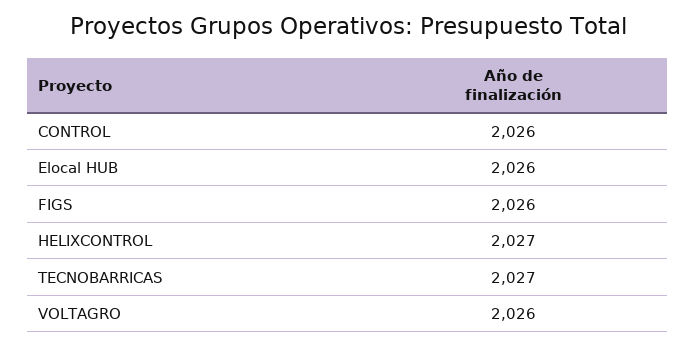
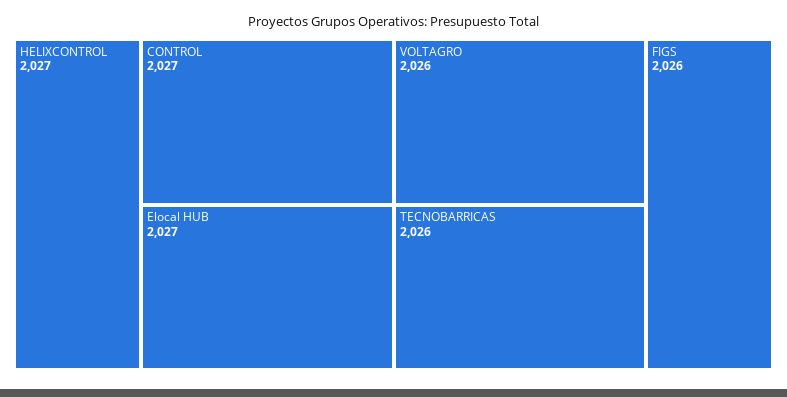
  {
-   "CONTROL": 2026,
+   "CONTROL": 2027,
-   "Elocal HUB": 2026,
+   "Elocal HUB": 2027,
    "FIGS": 2026,
    "HELIXCONTROL": 2027,
-   "TECNOBARRICAS": 2027,
+   "TECNOBARRICAS": 2026,
    "VOLTAGRO": 2026
  }

